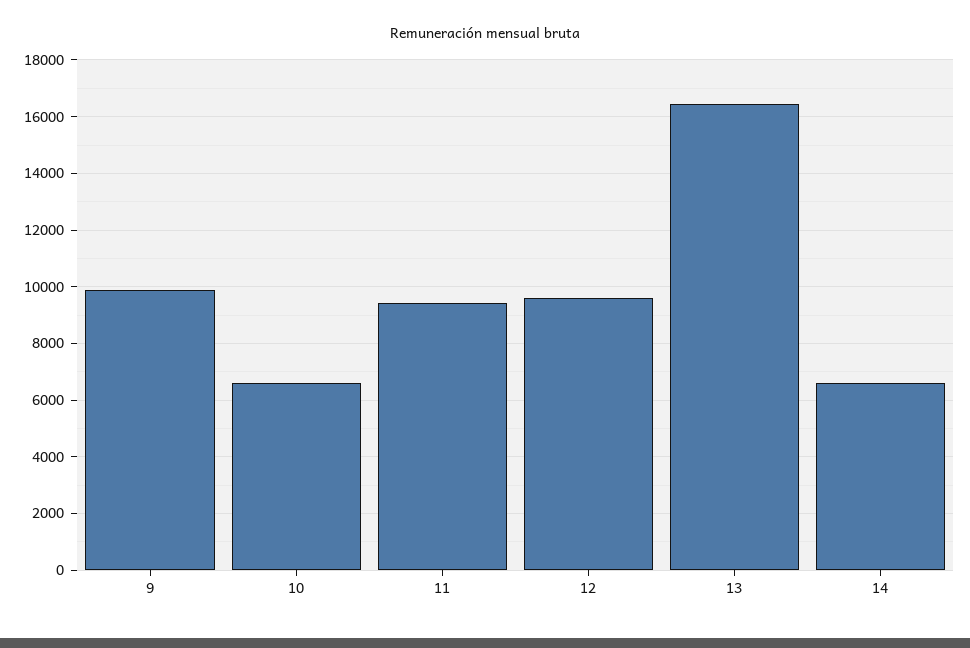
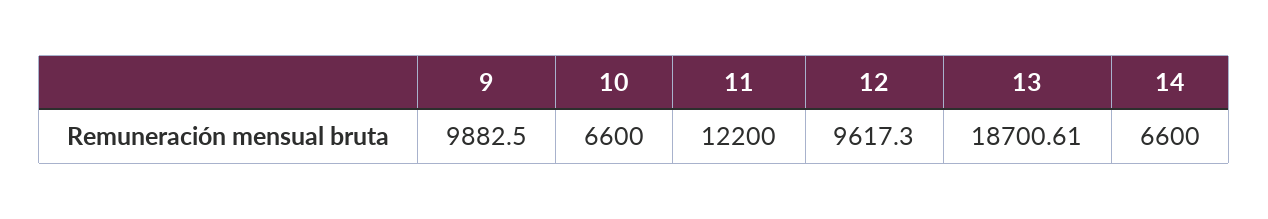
  {
    "9": 9882.5,
    "10": 6600,
-   "11": 9500,
+   "11": 12200,
    "12": 9617.3,
-   "13": 16500,
+   "13": 18700.61,
    "14": 6600
  }

